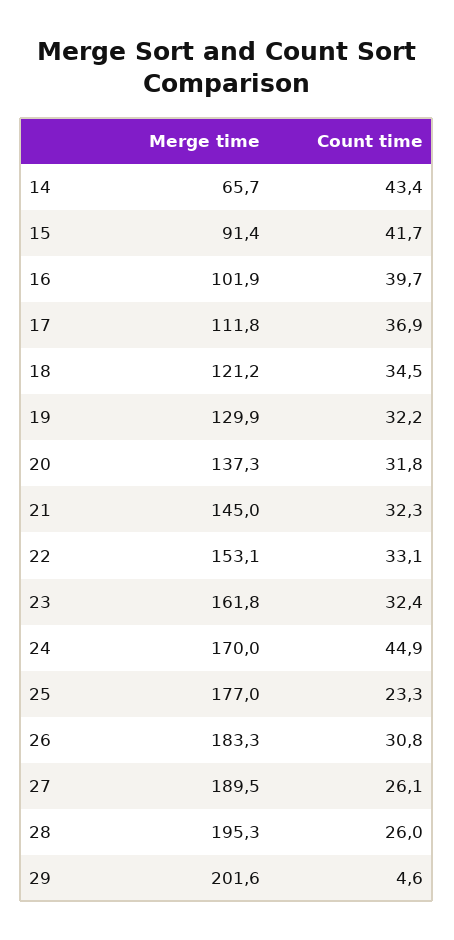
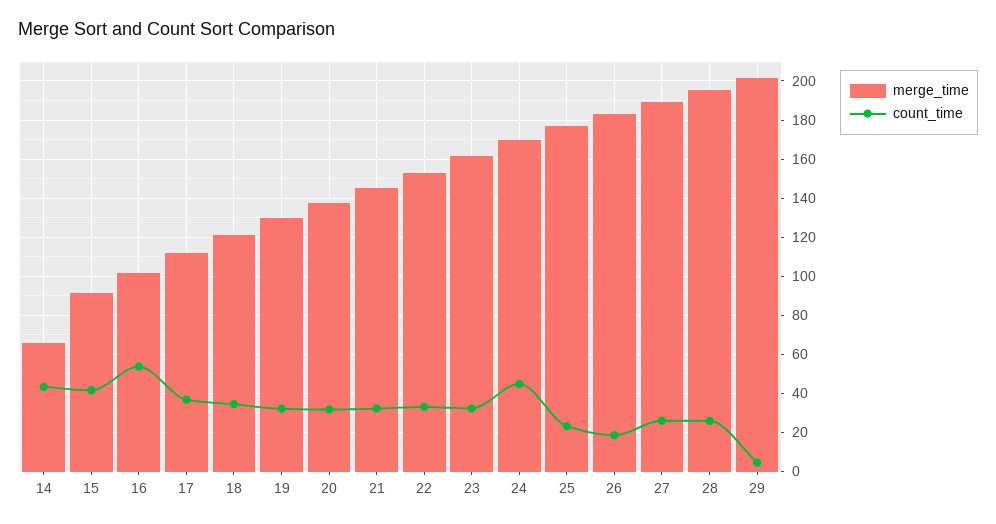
  {
    "Merge time": {
      "14": 65.7,
      "15": 91.4,
      "16": 101.9,
      "17": 111.8,
      "18": 121.2,
      "19": 129.9,
      "20": 137.3,
      "21": 145,
      "22": 153.1,
      "23": 161.8,
      "24": 170,
      "25": 177,
      "26": 183.3,
      "27": 189.5,
      "28": 195.3,
      "29": 201.6
    },
    "Count time": {
      "14": 43.4,
      "15": 41.7,
-     "16": 39.7,
+     "16": 55,
      "17": 36.9,
      "18": 34.5,
      "19": 32.2,
      "20": 31.8,
      "21": 32.3,
      "22": 33.1,
      "23": 32.4,
      "24": 44.9,
      "25": 23.3,
-     "26": 30.8,
+     "26": 20,
      "27": 26.1,
      "28": 26,
      "29": 4.6
    }
  }

